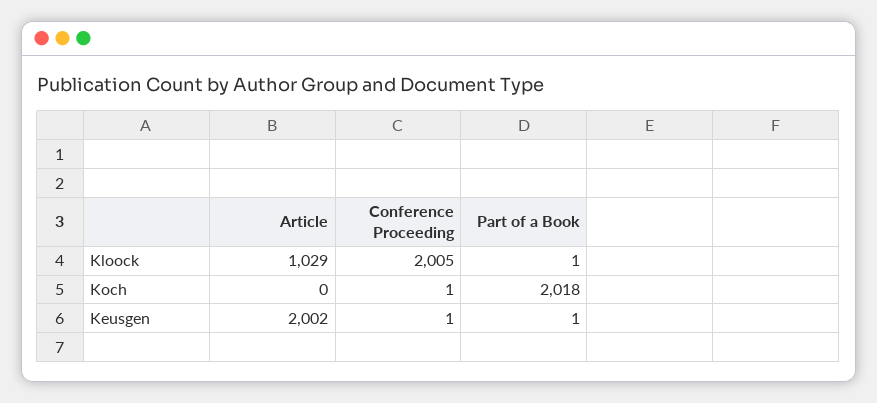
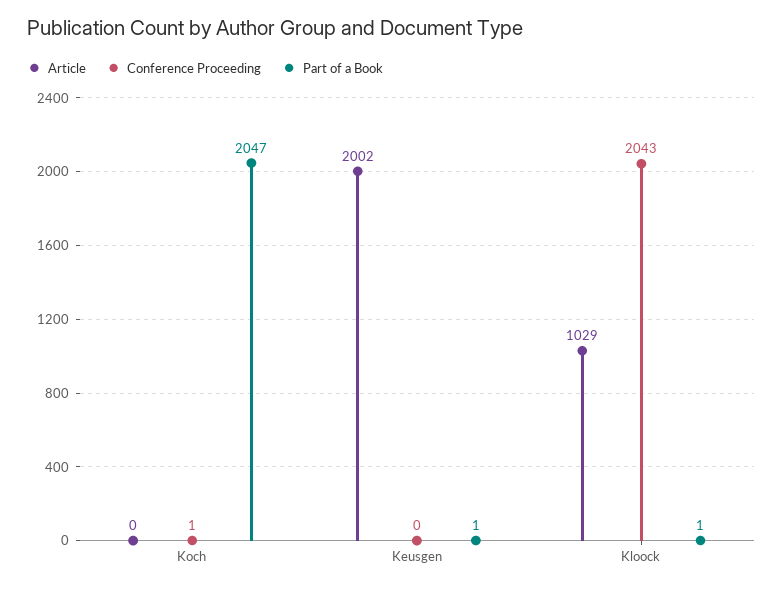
  {
    "Article": {
      "Kloock": 1029,
      "Koch": 0,
      "Keusgen": 2002
    },
    "Conference Proceeding": {
-     "Kloock": 2005,
+     "Kloock": 2043,
      "Koch": 1,
-     "Keusgen": 1
+     "Keusgen": 0
    },
    "Part of a Book": {
      "Kloock": 1,
-     "Koch": 2018,
+     "Koch": 2047,
      "Keusgen": 1
    }
  }

